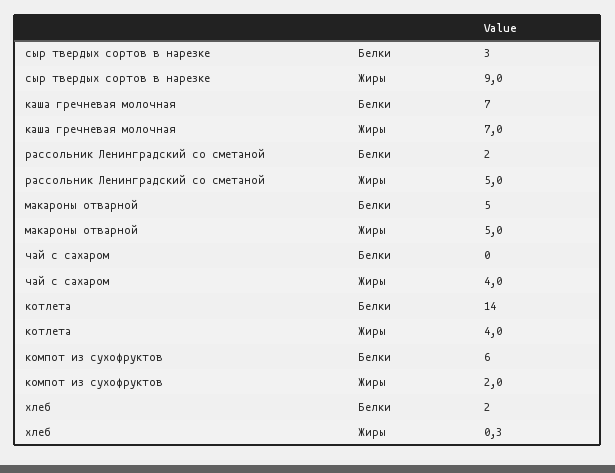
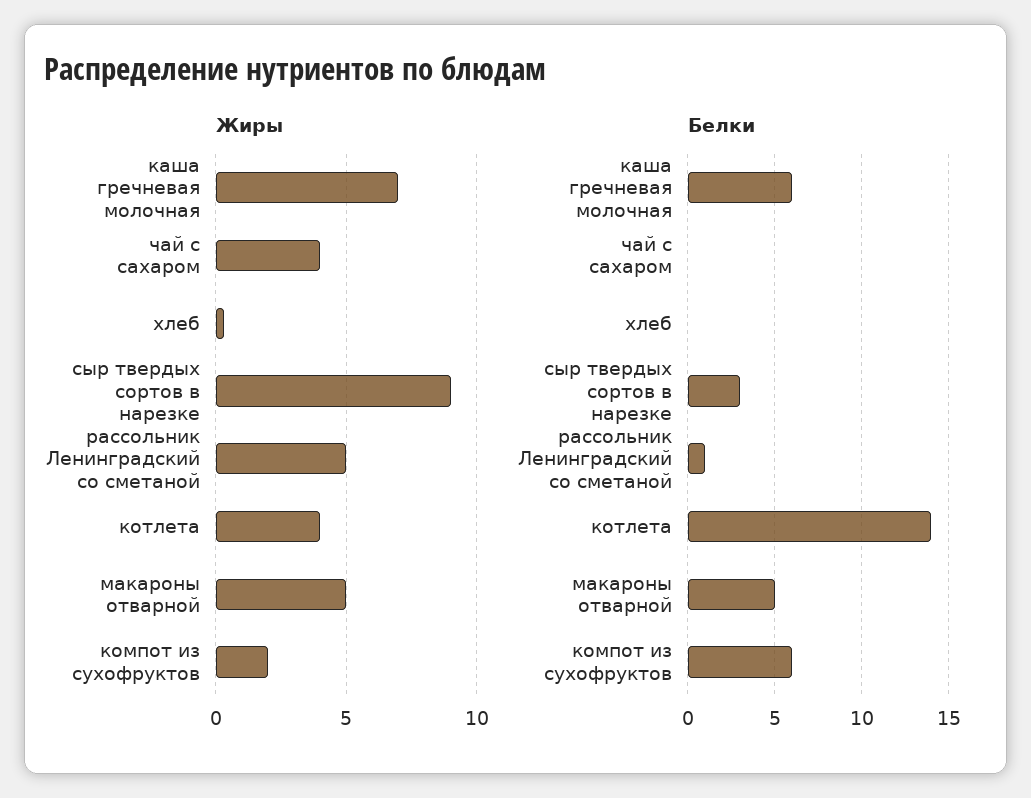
  {
    "Белки": {
      "сыр твердых сортов в нарезке": 3,
-     "каша гречневая молочная": 7,
+     "каша гречневая молочная": 6,
-     "рассольник Ленинградский со сметаной": 2,
+     "рассольник Ленинградский со сметаной": 1,
      "макароны отварной": 5,
      "чай с сахаром": 0,
      "котлета": 14,
      "компот из сухофруктов": 6,
-     "хлеб": 2
+     "хлеб": 0
    },
    "Жиры": {
      "сыр твердых сортов в нарезке": 9,
      "каша гречневая молочная": 7,
      "рассольник Ленинградский со сметаной": 5,
      "макароны отварной": 5,
      "чай с сахаром": 4,
      "котлета": 4,
      "компот из сухофруктов": 2,
      "хлеб": 0.3
    }
  }

